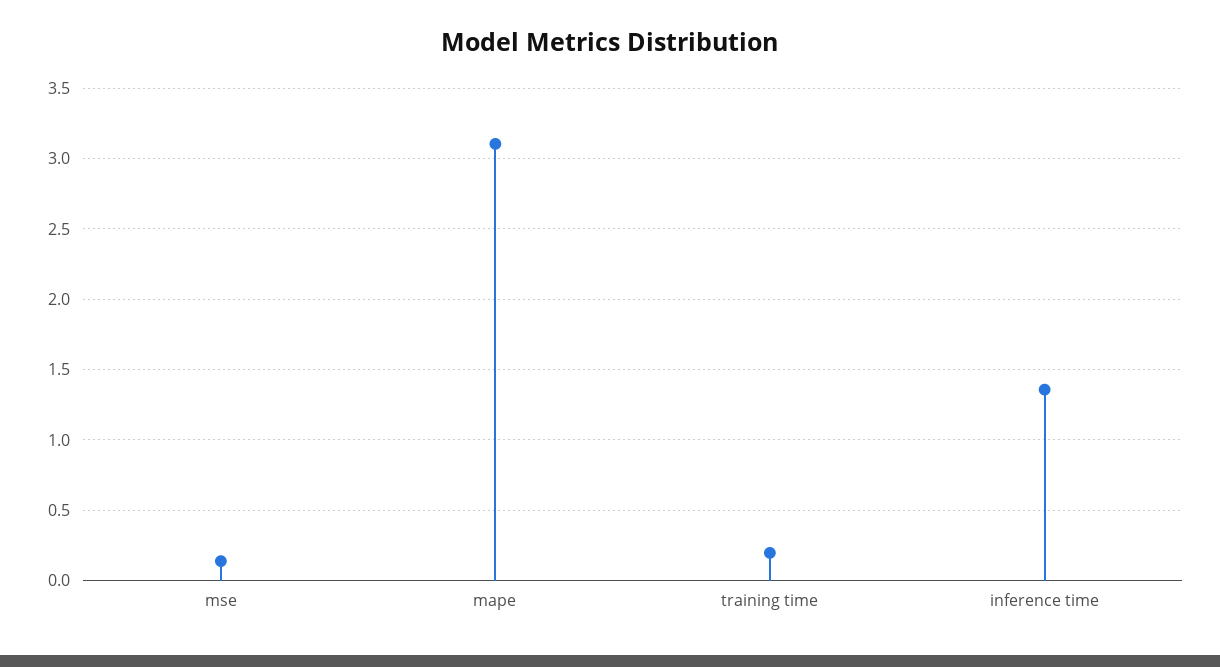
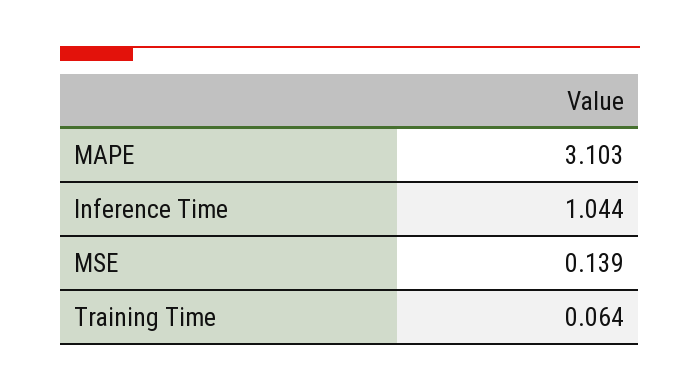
  {
    "mse": 0.139,
    "mape": 3.103,
-   "training time": 0.2,
+   "training time": 0.064,
-   "inference time": 1.35
+   "inference time": 1.044
  }

